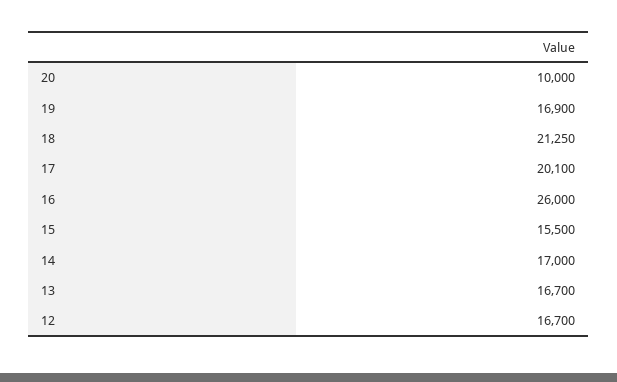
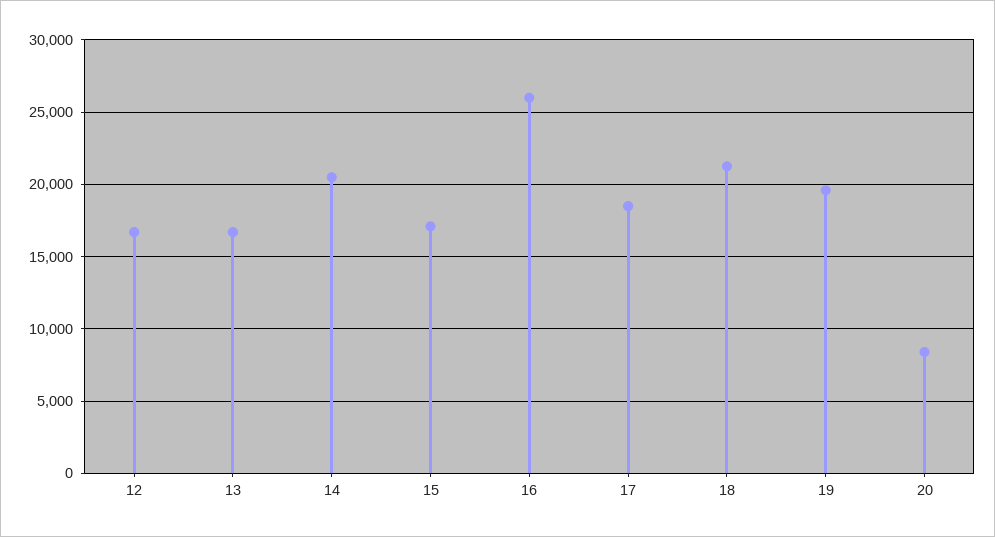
  {
-   "20": 10000,
+   "20": 8500,
-   "19": 16900,
+   "19": 19500,
    "18": 21250,
-   "17": 20100,
+   "17": 18500,
    "16": 26000,
-   "15": 15500,
+   "15": 17000,
-   "14": 17000,
+   "14": 20500,
    "13": 16700,
    "12": 16700
  }

